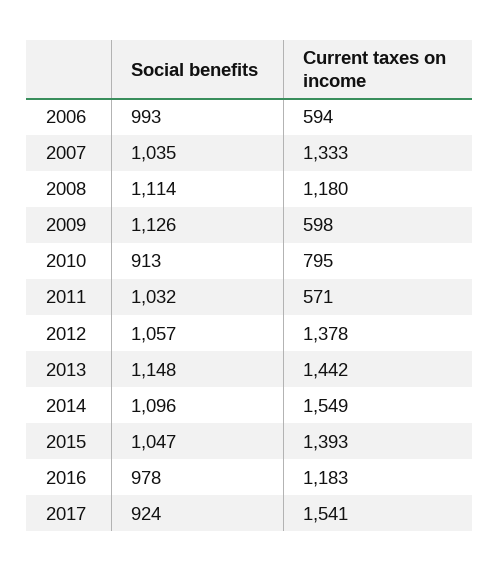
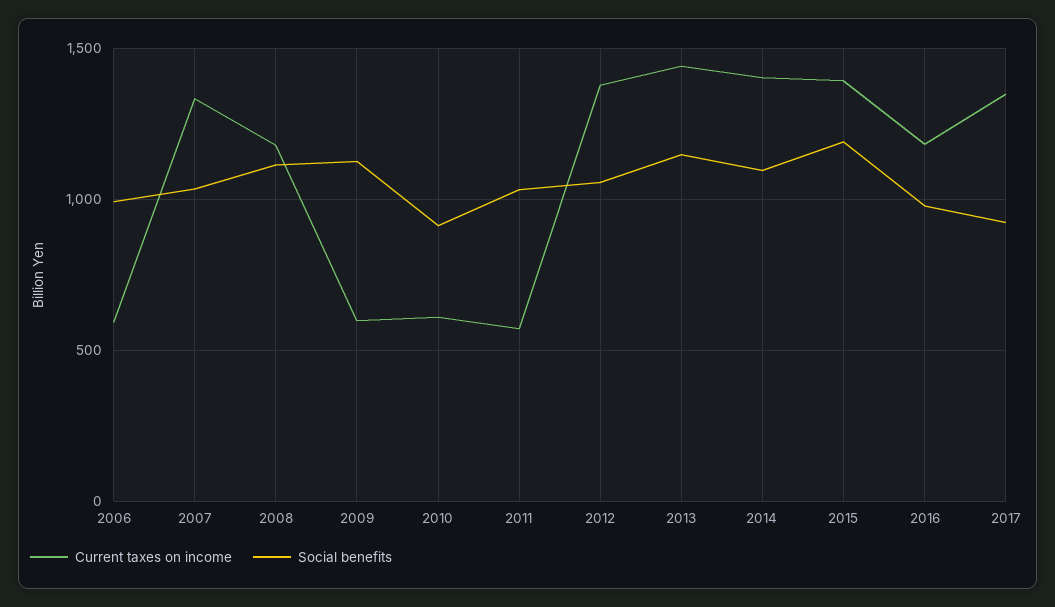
  {
    "Social benefits": {
      "2006": 993,
      "2007": 1035,
      "2008": 1114,
      "2009": 1126,
      "2010": 913,
      "2011": 1032,
      "2012": 1057,
      "2013": 1148,
      "2014": 1096,
-     "2015": 1047,
+     "2015": 1200,
      "2016": 978,
      "2017": 924
    },
    "Current taxes on income": {
      "2006": 594,
      "2007": 1333,
      "2008": 1180,
      "2009": 598,
-     "2010": 795,
+     "2010": 600,
      "2011": 571,
      "2012": 1378,
      "2013": 1442,
-     "2014": 1549,
+     "2014": 1400,
      "2015": 1393,
      "2016": 1183,
-     "2017": 1541
+     "2017": 1350
    }
  }

